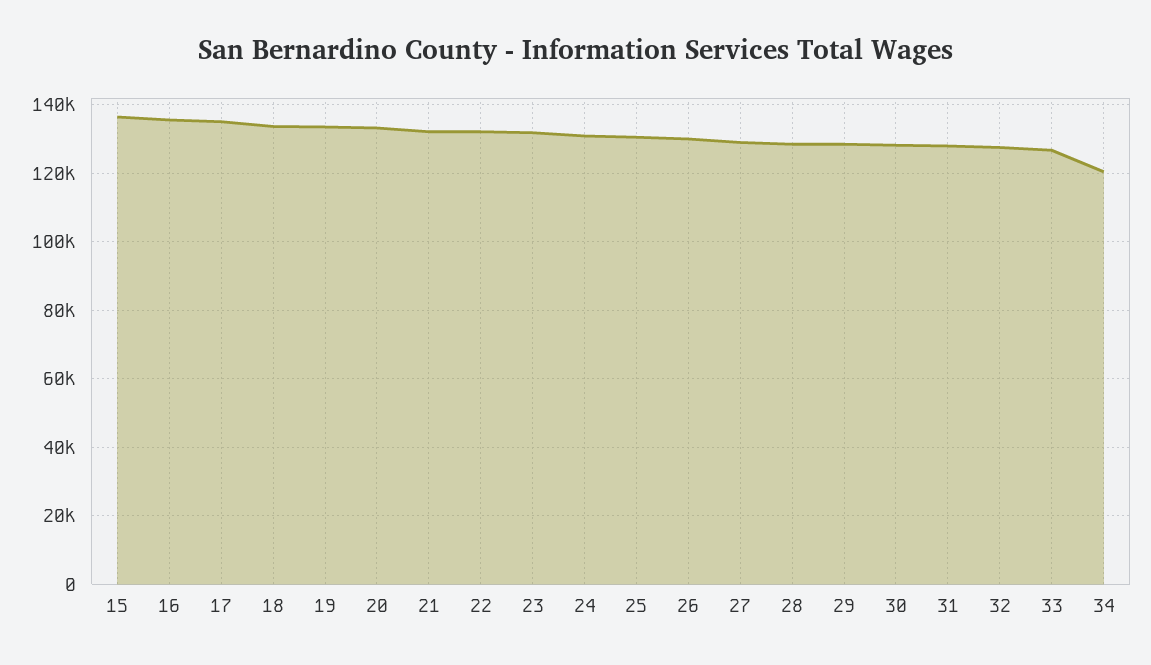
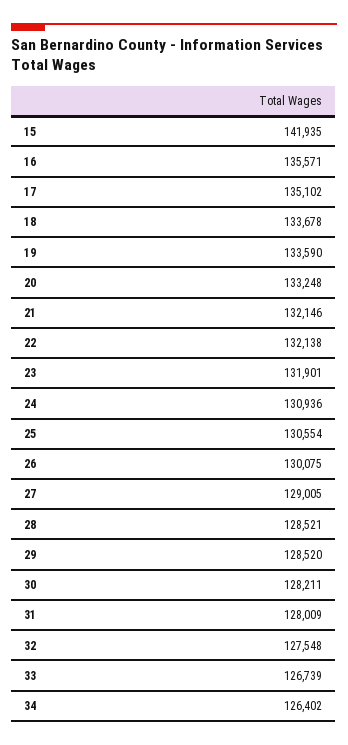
  {
-   "15": 136000,
+   "15": 141935,
    "16": 135571,
    "17": 135102,
    "18": 133678,
    "19": 133590,
    "20": 133248,
    "21": 132146,
    "22": 132138,
    "23": 131901,
    "24": 130936,
    "25": 130554,
    "26": 130075,
    "27": 129005,
    "28": 128521,
    "29": 128520,
    "30": 128211,
    "31": 128009,
    "32": 127548,
    "33": 126739,
-   "34": 120000
+   "34": 126402
  }

